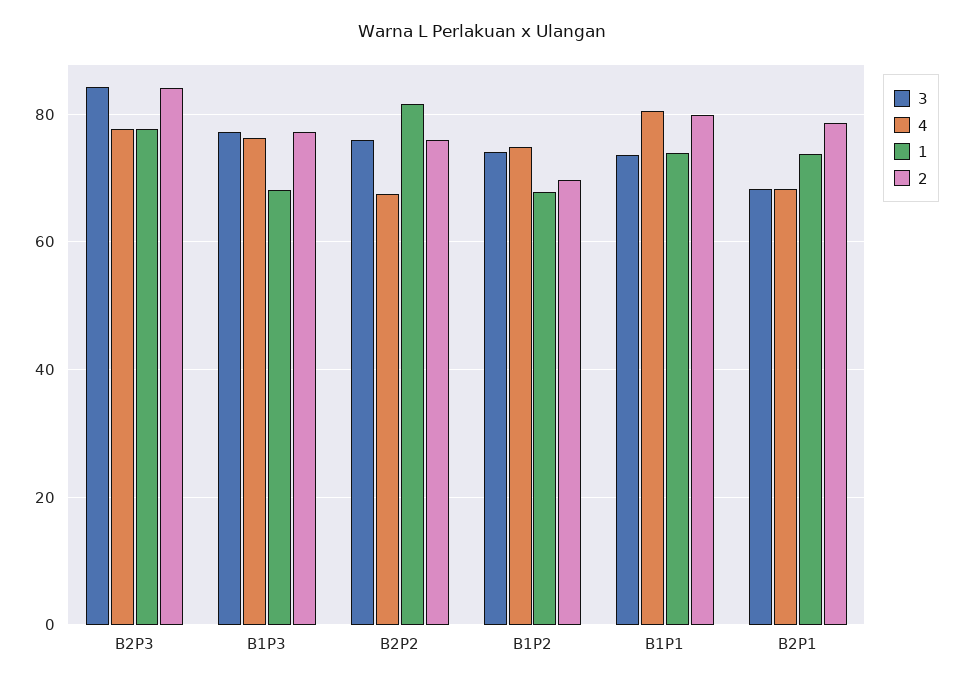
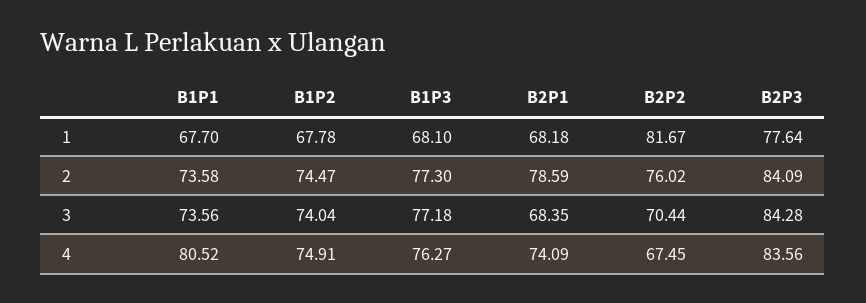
  {
    "3": {
      "B2P3": 84.28,
      "B1P3": 77.18,
-     "B2P2": 76,
+     "B2P2": 70.44,
      "B1P2": 74.04,
      "B1P1": 73.56,
      "B2P1": 68.35
    },
    "4": {
-     "B2P3": 78,
+     "B2P3": 83.56,
      "B1P3": 76.27,
      "B2P2": 67.45,
      "B1P2": 74.91,
      "B1P1": 80.52,
-     "B2P1": 68
+     "B2P1": 74.09
    },
    "1": {
      "B2P3": 77.64,
      "B1P3": 68.1,
      "B2P2": 81.67,
      "B1P2": 67.78,
-     "B1P1": 74,
+     "B1P1": 67.7,
-     "B2P1": 74
+     "B2P1": 68.18
    },
    "2": {
      "B2P3": 84.09,
      "B1P3": 77.3,
      "B2P2": 76.02,
-     "B1P2": 70,
+     "B1P2": 74.47,
-     "B1P1": 80,
+     "B1P1": 73.58,
      "B2P1": 78.59
    }
  }

